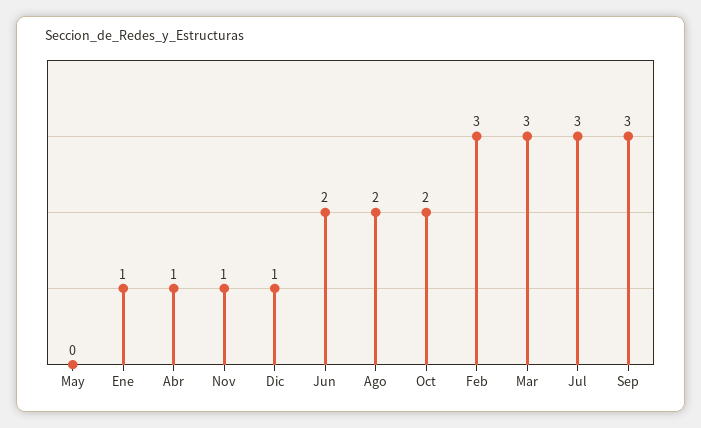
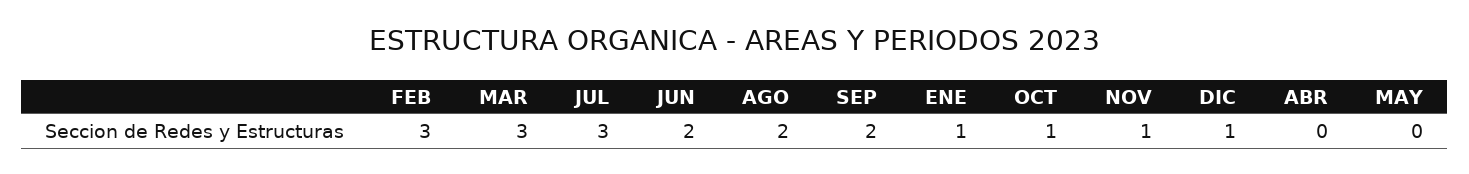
  {
    "May": 0,
    "Ene": 1,
-   "Abr": 1,
+   "Abr": 0,
    "Nov": 1,
    "Dic": 1,
    "Jun": 2,
    "Ago": 2,
-   "Oct": 2,
+   "Oct": 1,
    "Feb": 3,
    "Mar": 3,
    "Jul": 3,
-   "Sep": 3
+   "Sep": 2
  }

